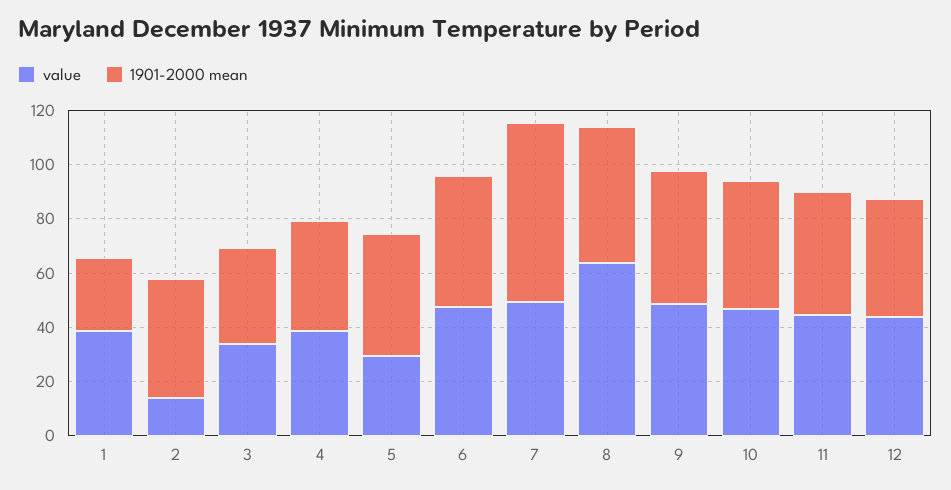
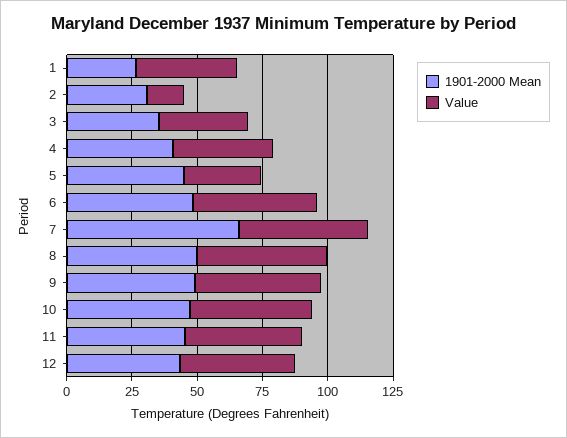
  {
    "value": {
      "1": 40,
      "2": 15,
      "3": 35,
      "4": 40,
      "5": 30,
      "6": 45,
      "7": 50,
-     "8": 65,
+     "8": 50,
      "9": 50,
      "10": 45,
      "11": 45,
      "12": 45
    },
    "1901-2000 mean": {
      "1": 25,
-     "2": 45,
+     "2": 30,
      "3": 35,
      "4": 40,
      "5": 45,
      "6": 50,
      "7": 65,
      "8": 50,
      "9": 50,
      "10": 45,
      "11": 45,
      "12": 45
    }
  }

